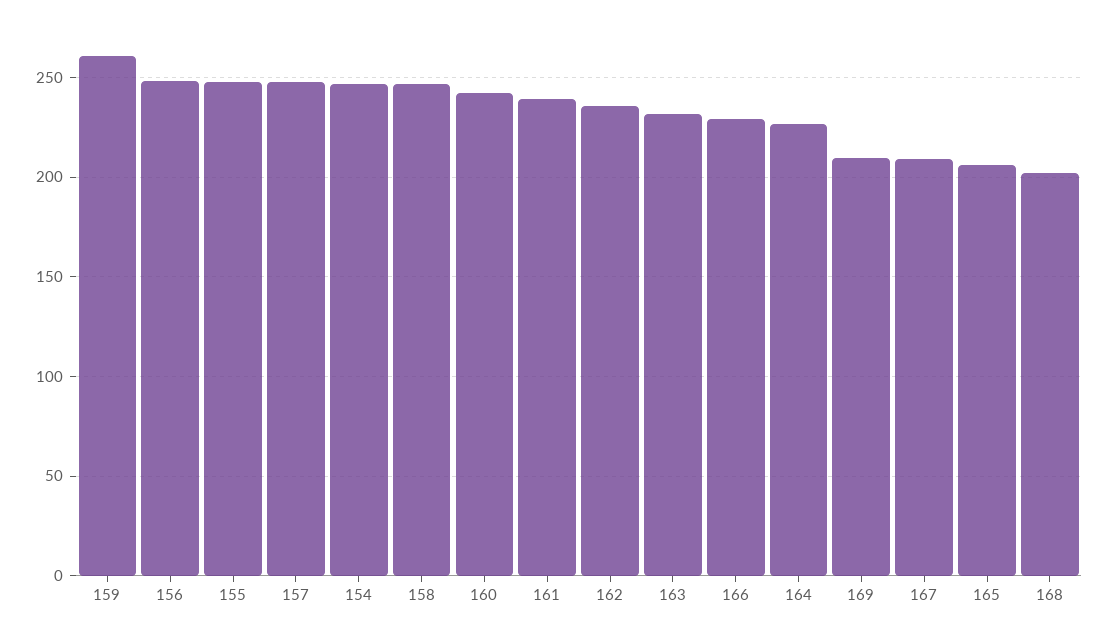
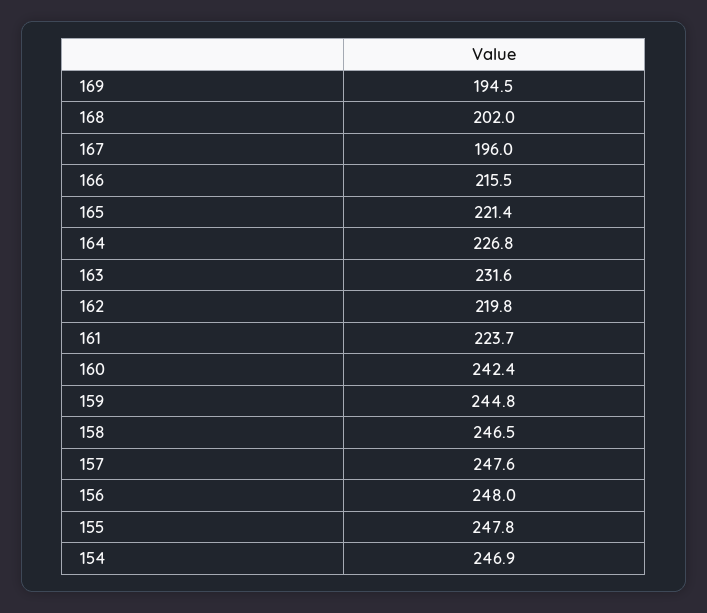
  {
-   "159": 260,
+   "159": 244.8,
    "156": 248,
    "155": 247.8,
    "157": 247.6,
    "154": 246.9,
    "158": 246.5,
    "160": 242.4,
-   "161": 240,
+   "161": 223.7,
-   "162": 235,
+   "162": 219.8,
    "163": 231.6,
-   "166": 230,
+   "166": 215.5,
    "164": 226.8,
-   "169": 210,
+   "169": 194.5,
-   "167": 210,
+   "167": 196,
-   "165": 205,
+   "165": 221.4,
    "168": 202
  }

